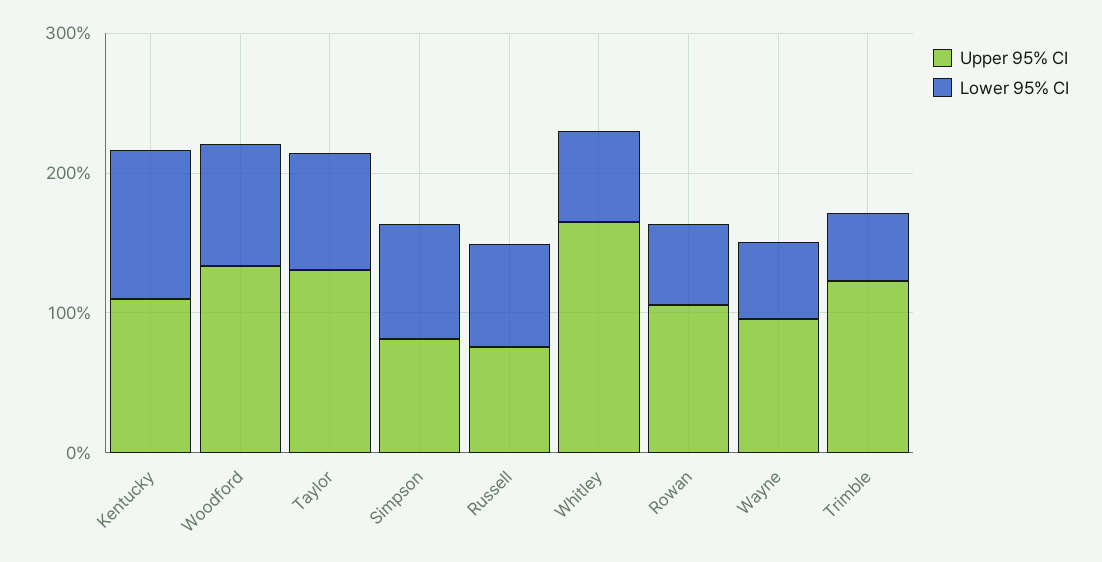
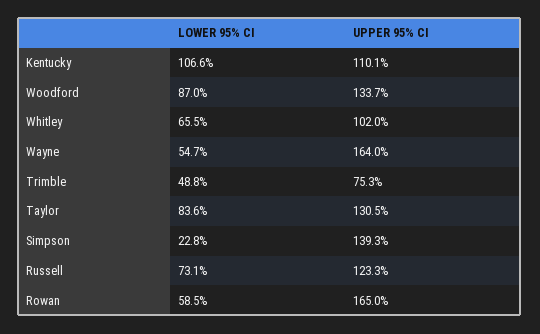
  {
    "Upper 95% CI": {
      "Kentucky": 110.1,
      "Woodford": 133.7,
      "Taylor": 130.5,
-     "Simpson": 80,
+     "Simpson": 139.3,
-     "Russell": 80,
+     "Russell": 123.3,
-     "Whitley": 160,
+     "Whitley": 102,
-     "Rowan": 100,
+     "Rowan": 165,
-     "Wayne": 100,
+     "Wayne": 164,
-     "Trimble": 120
+     "Trimble": 75.3
    },
    "Lower 95% CI": {
      "Kentucky": 106.6,
      "Woodford": 87,
      "Taylor": 83.6,
-     "Simpson": 80,
+     "Simpson": 22.8,
      "Russell": 73.1,
      "Whitley": 65.5,
      "Rowan": 58.5,
      "Wayne": 54.7,
      "Trimble": 48.8
    }
  }

